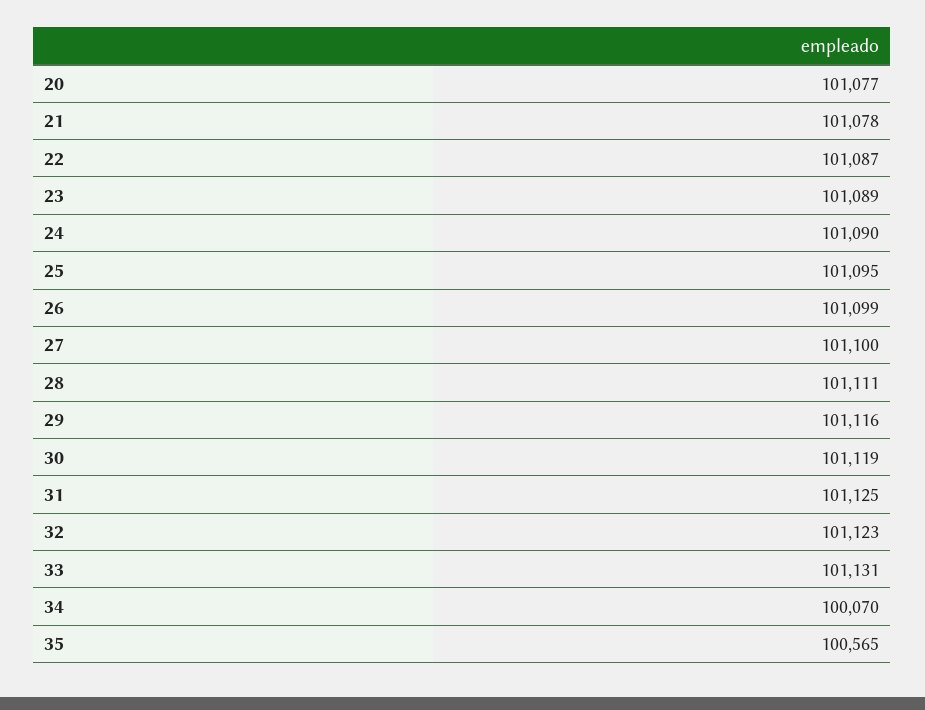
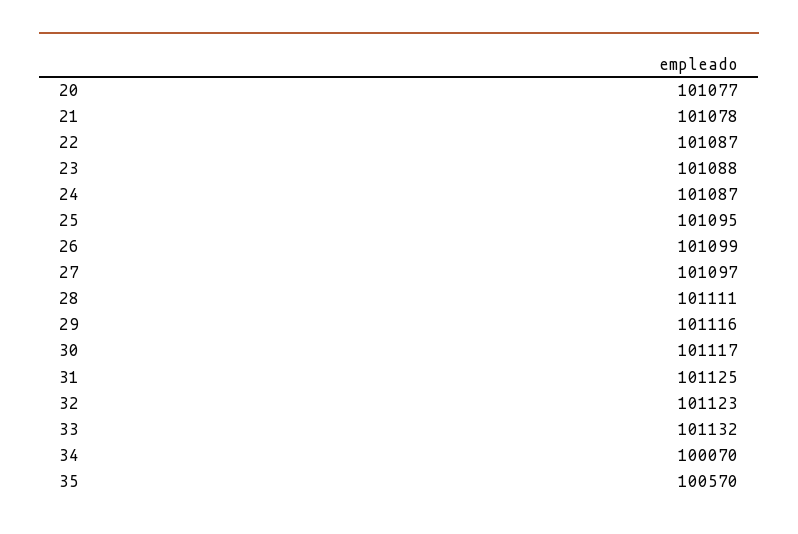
  {
    "20": 101077,
    "21": 101078,
    "22": 101087,
-   "23": 101089,
+   "23": 101088,
-   "24": 101090,
+   "24": 101087,
    "25": 101095,
    "26": 101099,
-   "27": 101100,
+   "27": 101097,
    "28": 101111,
    "29": 101116,
-   "30": 101119,
+   "30": 101117,
    "31": 101125,
    "32": 101123,
-   "33": 101131,
+   "33": 101132,
    "34": 100070,
-   "35": 100565
+   "35": 100570
  }

